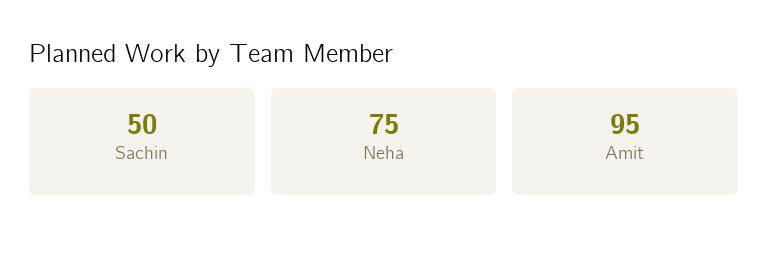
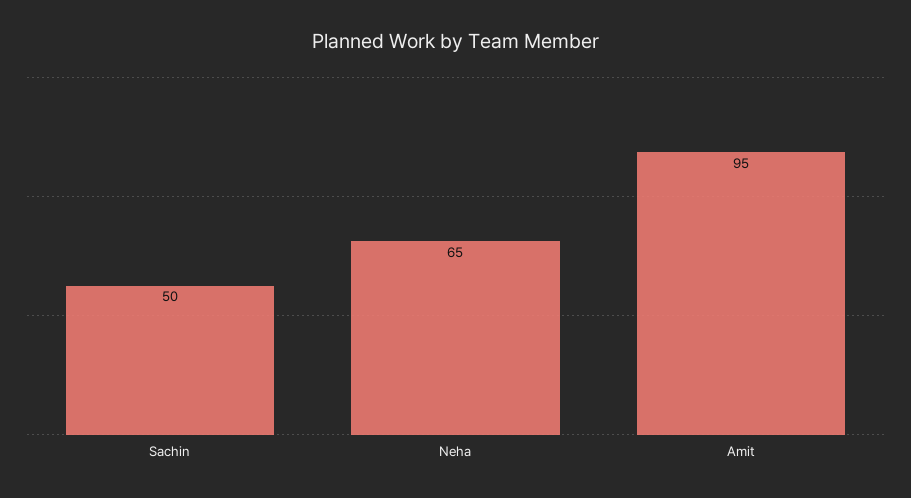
  {
    "Sachin": 50,
-   "Neha": 75,
+   "Neha": 65,
    "Amit": 95
  }

